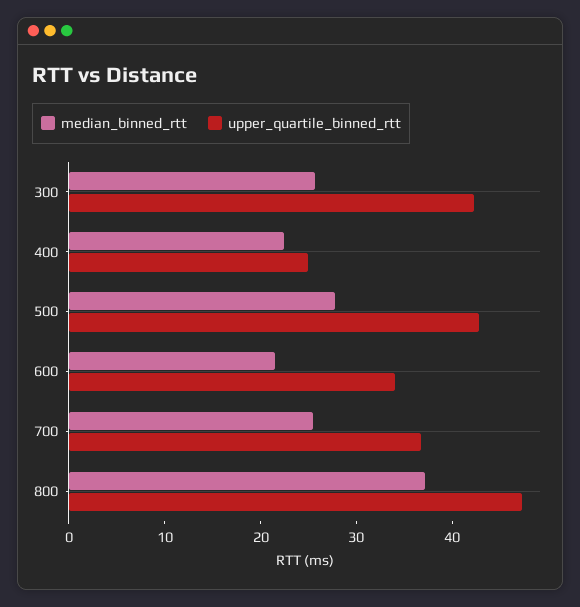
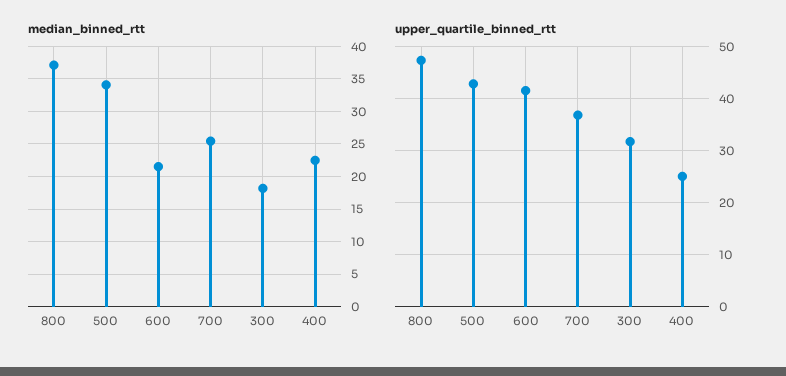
  {
    "median_binned_rtt": {
-     "300": 26,
+     "300": 18,
      "400": 22,
-     "500": 28,
+     "500": 34,
      "600": 22,
      "700": 25,
      "800": 37
    },
    "upper_quartile_binned_rtt": {
-     "300": 42,
+     "300": 32,
      "400": 26,
      "500": 42,
-     "600": 34,
+     "600": 42,
      "700": 36,
      "800": 48
    }
  }

